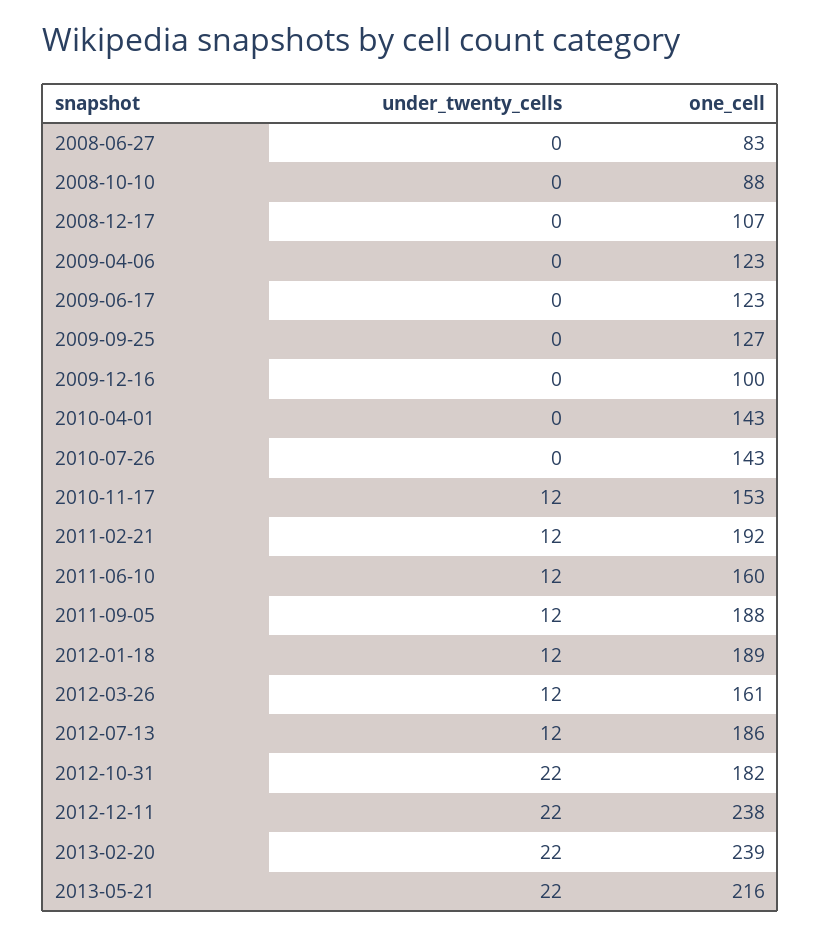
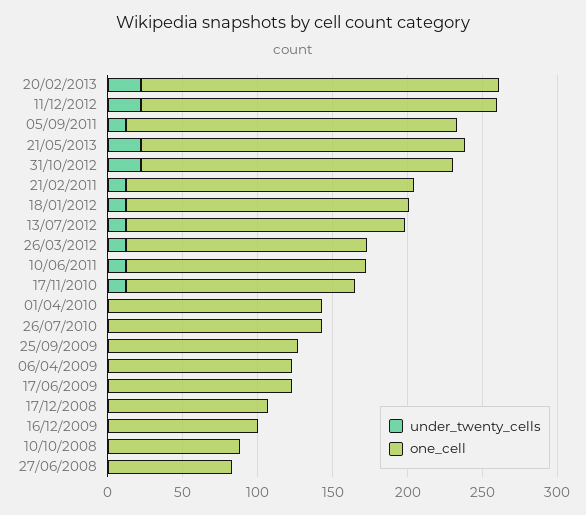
  {
    "under_twenty_cells": {
      "2008-06-27": 0,
      "2008-10-10": 0,
      "2008-12-17": 0,
      "2009-04-06": 0,
      "2009-06-17": 0,
      "2009-09-25": 0,
      "2009-12-16": 0,
      "2010-04-01": 0,
      "2010-07-26": 0,
      "2010-11-17": 12,
      "2011-02-21": 12,
      "2011-06-10": 12,
      "2011-09-05": 12,
      "2012-01-18": 12,
      "2012-03-26": 12,
      "2012-07-13": 12,
      "2012-10-31": 22,
      "2012-12-11": 22,
      "2013-02-20": 22,
      "2013-05-21": 22
    },
    "one_cell": {
      "2008-06-27": 83,
      "2008-10-10": 88,
      "2008-12-17": 107,
      "2009-04-06": 123,
      "2009-06-17": 123,
      "2009-09-25": 127,
      "2009-12-16": 100,
      "2010-04-01": 143,
      "2010-07-26": 143,
      "2010-11-17": 153,
      "2011-02-21": 192,
      "2011-06-10": 160,
-     "2011-09-05": 188,
+     "2011-09-05": 220,
      "2012-01-18": 189,
      "2012-03-26": 161,
      "2012-07-13": 186,
-     "2012-10-31": 182,
+     "2012-10-31": 210,
      "2012-12-11": 238,
      "2013-02-20": 239,
      "2013-05-21": 216
    }
  }

